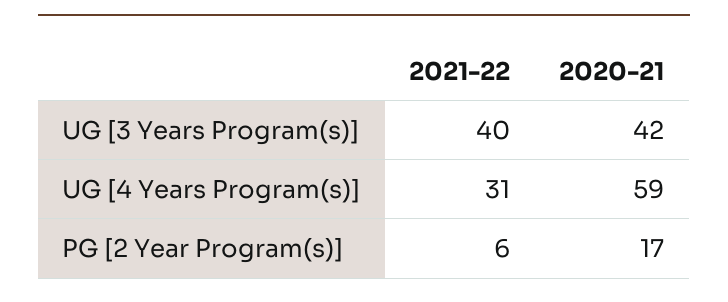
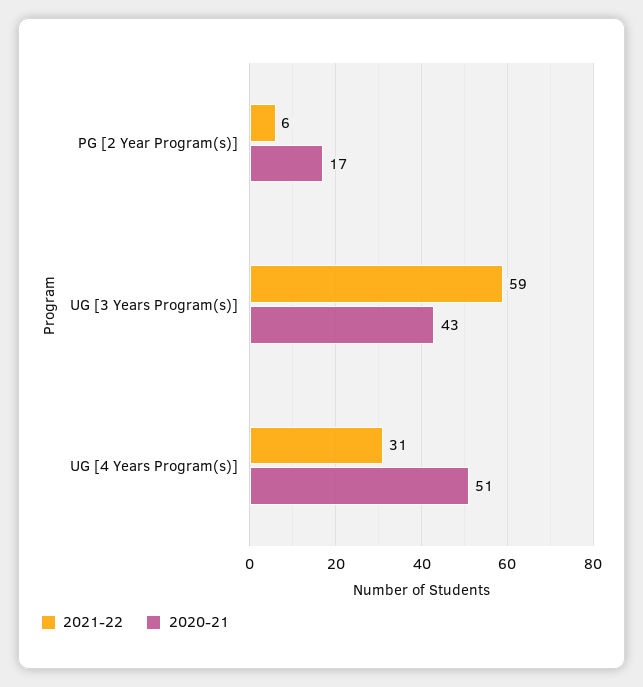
  {
    "2021-22": {
-     "UG [3 Years Program(s)]": 40,
+     "UG [3 Years Program(s)]": 59,
      "UG [4 Years Program(s)]": 31,
      "PG [2 Year Program(s)]": 6
    },
    "2020-21": {
-     "UG [3 Years Program(s)]": 42,
+     "UG [3 Years Program(s)]": 43,
-     "UG [4 Years Program(s)]": 59,
+     "UG [4 Years Program(s)]": 51,
      "PG [2 Year Program(s)]": 17
    }
  }

